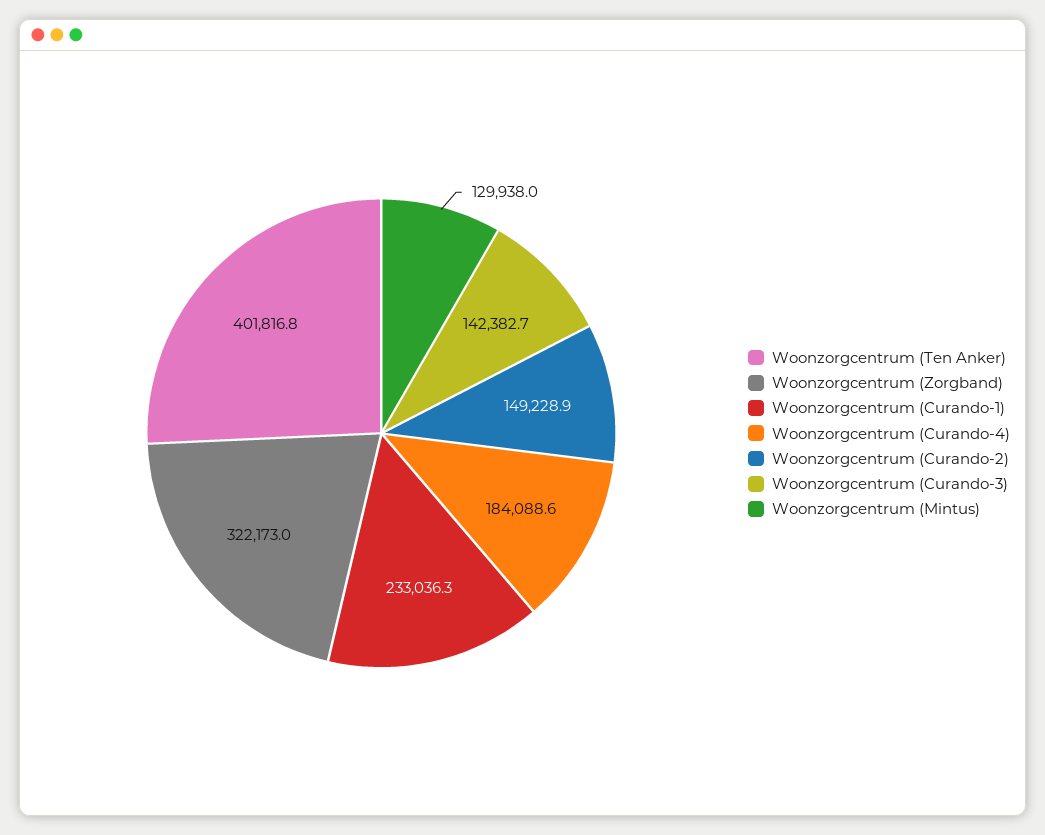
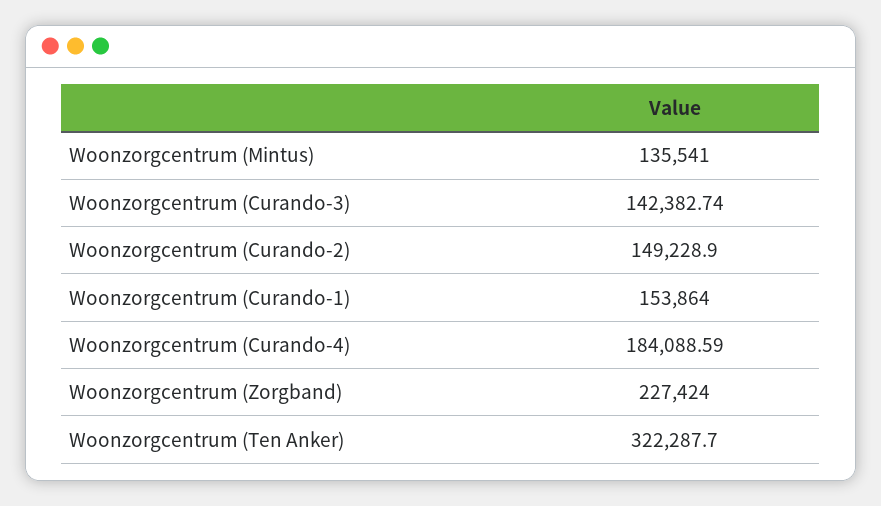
  {
-   "Woonzorgcentrum (Ten Anker)": 401816.8,
+   "Woonzorgcentrum (Ten Anker)": 322287.7,
-   "Woonzorgcentrum (Zorgband)": 322173,
+   "Woonzorgcentrum (Zorgband)": 227424,
-   "Woonzorgcentrum (Curando-1)": 233036.3,
+   "Woonzorgcentrum (Curando-1)": 153864,
    "Woonzorgcentrum (Curando-4)": 184088.59,
    "Woonzorgcentrum (Curando-2)": 149228.9,
    "Woonzorgcentrum (Curando-3)": 142382.74,
-   "Woonzorgcentrum (Mintus)": 129938
+   "Woonzorgcentrum (Mintus)": 135541
  }

